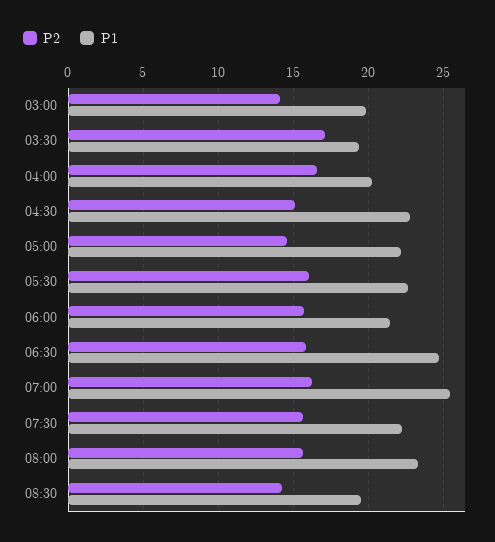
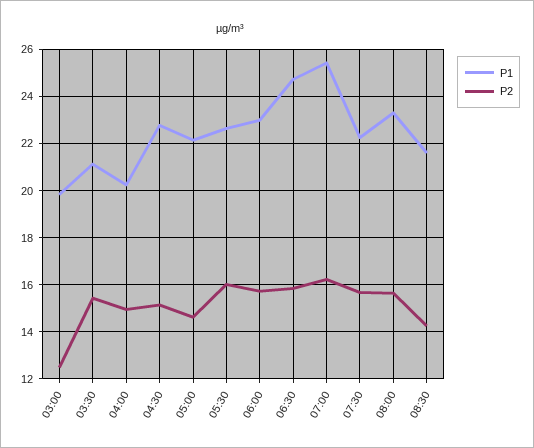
  {
    "P2": {
-     "03:00": 14,
+     "03:00": 12.5,
-     "03:30": 17,
+     "03:30": 15.5,
-     "04:00": 16.5,
+     "04:00": 15,
      "04:30": 15,
      "05:00": 14.5,
      "05:30": 16,
      "06:00": 15.5,
      "06:30": 16,
      "07:00": 16,
      "07:30": 15.5,
      "08:00": 15.5,
      "08:30": 14.5
    },
    "P1": {
      "03:00": 20,
-     "03:30": 19.5,
+     "03:30": 21,
      "04:00": 20.5,
      "04:30": 23,
      "05:00": 22,
      "05:30": 22.5,
-     "06:00": 21.5,
+     "06:00": 23,
      "06:30": 24.5,
      "07:00": 25.5,
      "07:30": 22.5,
      "08:00": 23.5,
-     "08:30": 19.5
+     "08:30": 21.5
    }
  }

